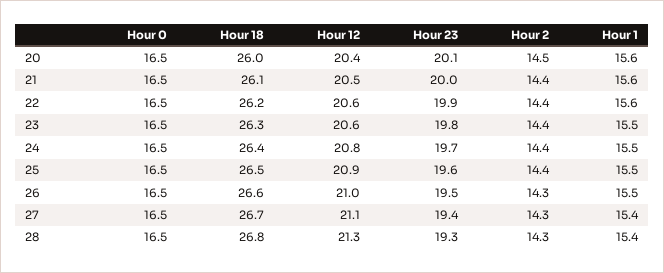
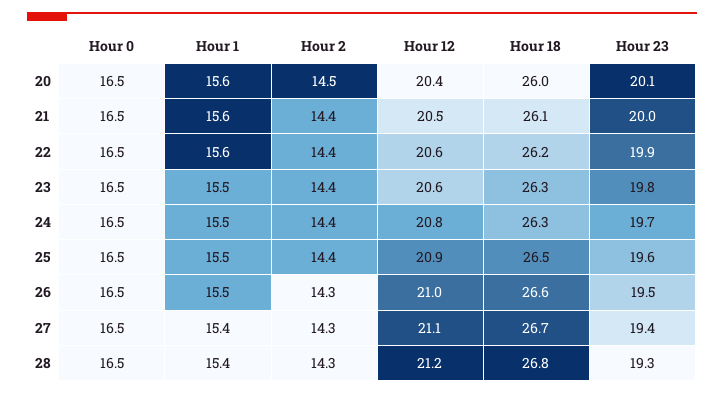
  {
    "Hour 0": {
      "20": 16.5,
      "21": 16.5,
      "22": 16.5,
      "23": 16.5,
      "24": 16.5,
      "25": 16.5,
      "26": 16.5,
      "27": 16.5,
      "28": 16.5
    },
    "Hour 18": {
      "20": 26,
      "21": 26.1,
      "22": 26.2,
      "23": 26.3,
-     "24": 26.4,
+     "24": 26.3,
      "25": 26.5,
      "26": 26.6,
      "27": 26.7,
      "28": 26.8
    },
    "Hour 12": {
      "20": 20.4,
      "21": 20.5,
      "22": 20.6,
      "23": 20.6,
      "24": 20.8,
      "25": 20.9,
      "26": 21,
      "27": 21.1,
-     "28": 21.3
+     "28": 21.2
    },
    "Hour 23": {
      "20": 20.1,
      "21": 20,
      "22": 19.9,
      "23": 19.8,
      "24": 19.7,
      "25": 19.6,
      "26": 19.5,
      "27": 19.4,
      "28": 19.3
    },
    "Hour 2": {
      "20": 14.5,
      "21": 14.4,
      "22": 14.4,
      "23": 14.4,
      "24": 14.4,
      "25": 14.4,
      "26": 14.3,
      "27": 14.3,
      "28": 14.3
    },
    "Hour 1": {
      "20": 15.6,
      "21": 15.6,
      "22": 15.6,
      "23": 15.5,
      "24": 15.5,
      "25": 15.5,
      "26": 15.5,
      "27": 15.4,
      "28": 15.4
    }
  }

